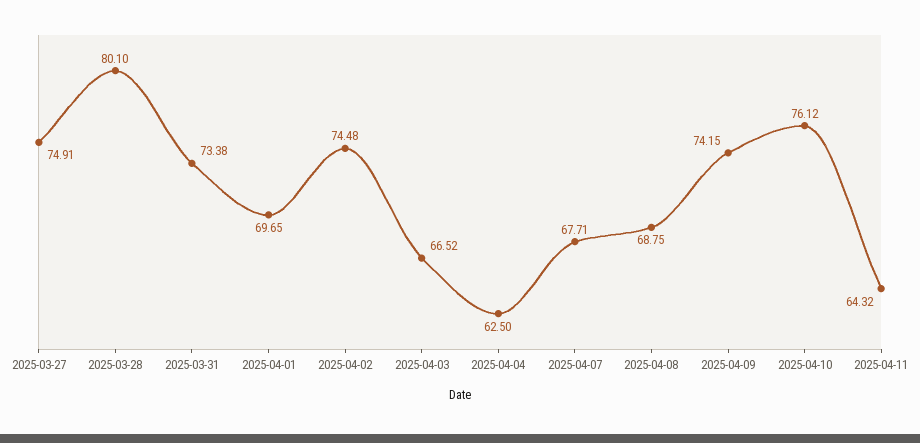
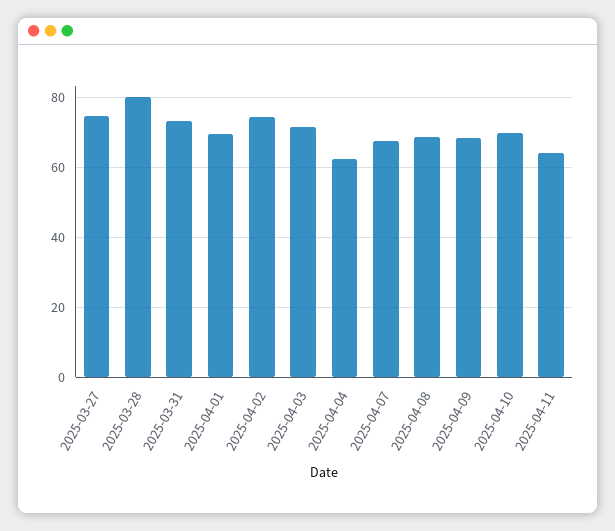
  {
    "2025-03-27": 74.91,
    "2025-03-28": 80.1,
    "2025-03-31": 73.38,
    "2025-04-01": 69.65,
    "2025-04-02": 74.48,
-   "2025-04-03": 66.52,
+   "2025-04-03": 72,
    "2025-04-04": 62.5,
    "2025-04-07": 67.71,
    "2025-04-08": 68.75,
-   "2025-04-09": 74.15,
+   "2025-04-09": 68,
-   "2025-04-10": 76.12,
+   "2025-04-10": 70,
    "2025-04-11": 64.32
  }

